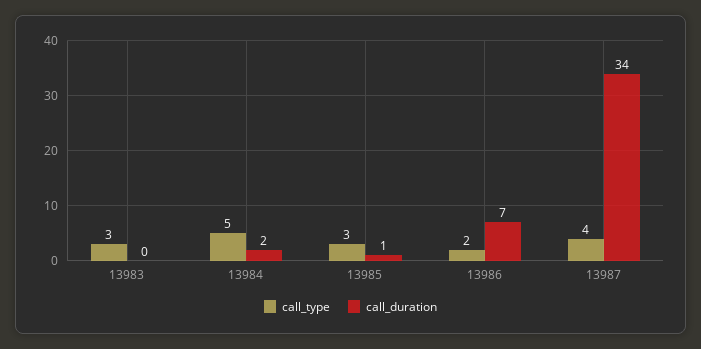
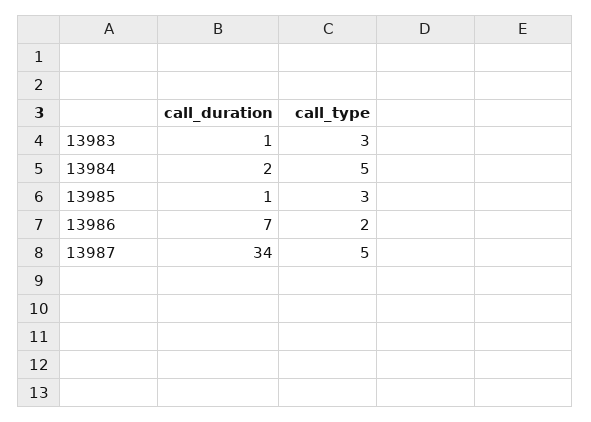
  {
    "call_type": {
      "13983": 3,
      "13984": 5,
      "13985": 3,
      "13986": 2,
-     "13987": 4
+     "13987": 5
    },
    "call_duration": {
-     "13983": 0,
+     "13983": 1,
      "13984": 2,
      "13985": 1,
      "13986": 7,
      "13987": 34
    }
  }

